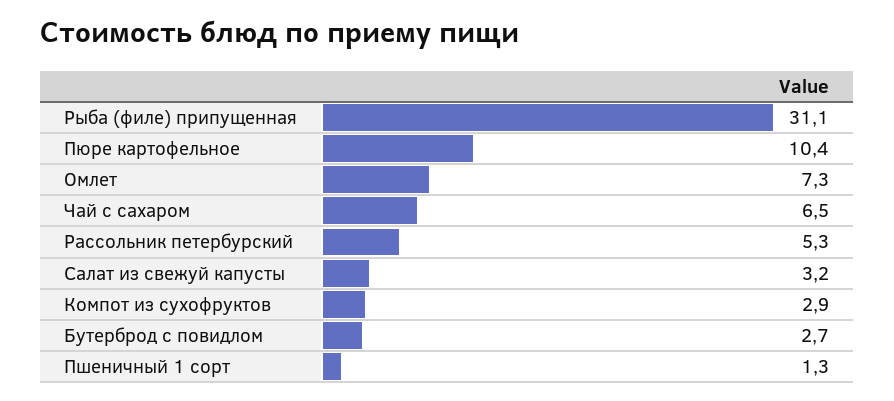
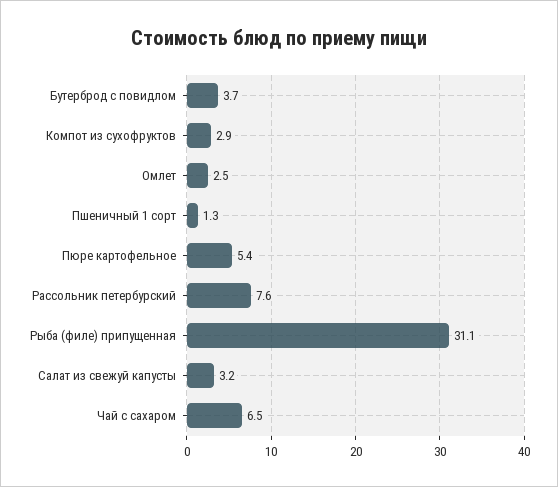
  {
    "Рыба (филе) припущенная": 31.1,
-   "Пюре картофельное": 10.4,
+   "Пюре картофельное": 5.4,
-   "Омлет": 7.3,
+   "Омлет": 2.5,
    "Чай с сахаром": 6.5,
-   "Рассольник петербурский": 5.3,
+   "Рассольник петербурский": 7.6,
    "Салат из свежуй капусты": 3.2,
    "Компот из сухофруктов": 2.9,
-   "Бутерброд с повидлом": 2.7,
+   "Бутерброд с повидлом": 3.7,
    "Пшеничный 1 сорт": 1.3
  }

